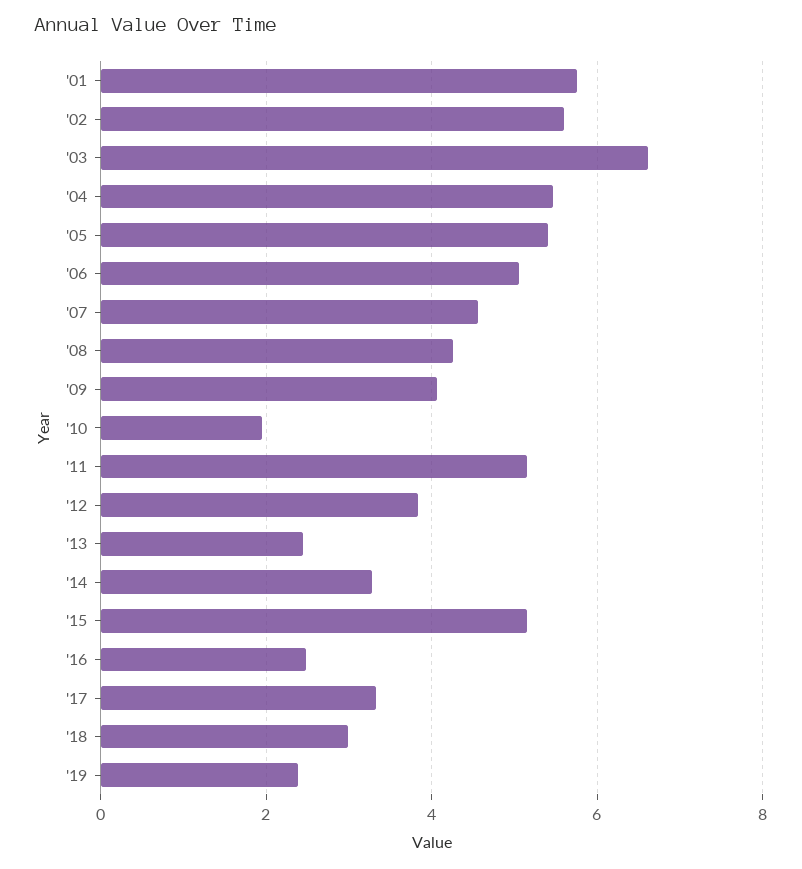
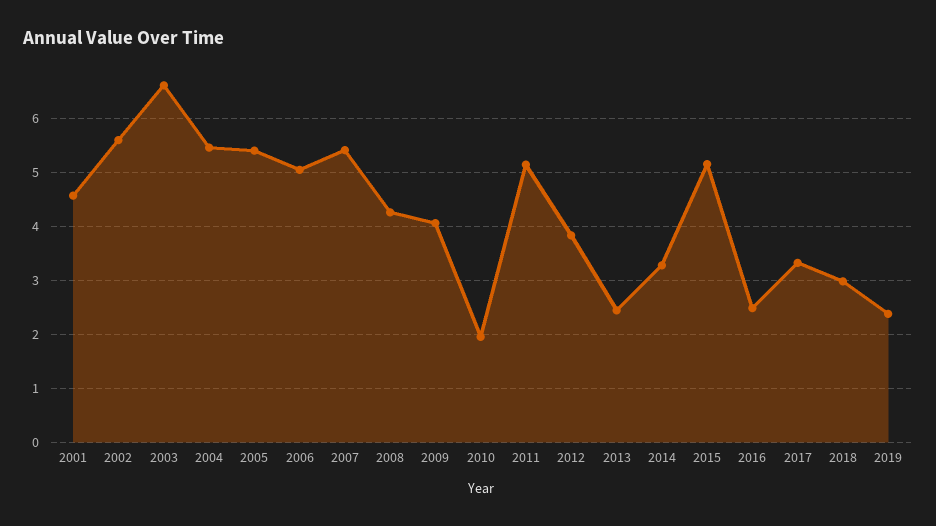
  {
-   "'01": 5.8,
+   "'01": 4.6,
    "'02": 5.6,
    "'03": 6.6,
    "'04": 5.4,
    "'05": 5.4,
    "'06": 5,
-   "'07": 4.6,
+   "'07": 5.4,
    "'08": 4.2,
    "'09": 4,
    "'10": 2,
    "'11": 5.2,
    "'12": 3.8,
    "'13": 2.4,
    "'14": 3.2,
    "'15": 5.2,
    "'16": 2.4,
    "'17": 3.4,
    "'18": 3,
    "'19": 2.4
  }

